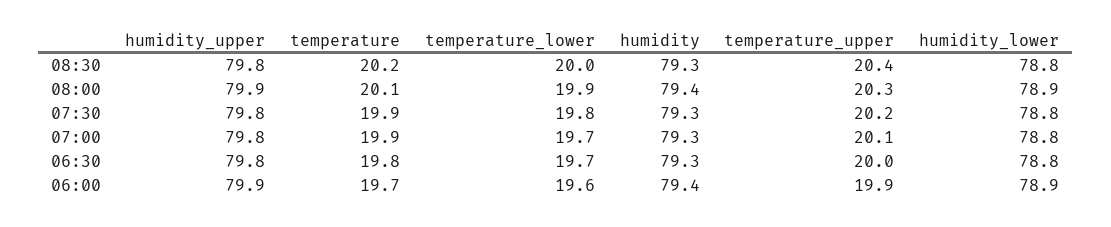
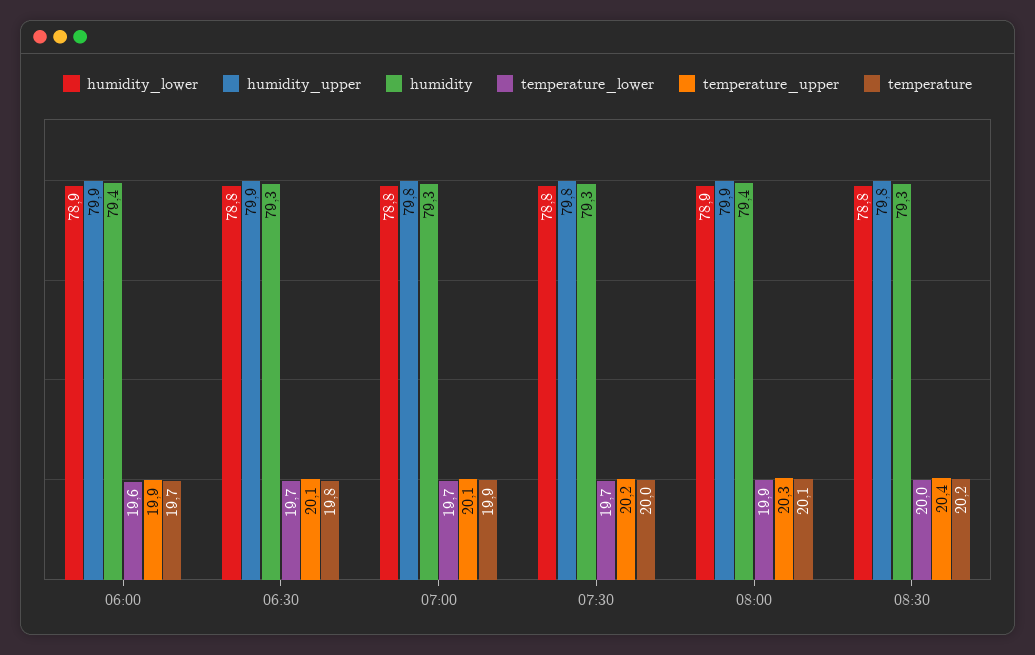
  {
    "humidity_upper": {
      "08:30": 79.8,
      "08:00": 79.9,
      "07:30": 79.8,
      "07:00": 79.8,
-     "06:30": 79.8,
+     "06:30": 79.9,
      "06:00": 79.9
    },
    "temperature": {
      "08:30": 20.2,
      "08:00": 20.1,
-     "07:30": 19.9,
+     "07:30": 20,
      "07:00": 19.9,
      "06:30": 19.8,
      "06:00": 19.7
    },
    "temperature_lower": {
      "08:30": 20,
      "08:00": 19.9,
-     "07:30": 19.8,
+     "07:30": 19.7,
      "07:00": 19.7,
      "06:30": 19.7,
      "06:00": 19.6
    },
    "humidity": {
      "08:30": 79.3,
      "08:00": 79.4,
      "07:30": 79.3,
      "07:00": 79.3,
      "06:30": 79.3,
      "06:00": 79.4
    },
    "temperature_upper": {
      "08:30": 20.4,
      "08:00": 20.3,
      "07:30": 20.2,
      "07:00": 20.1,
-     "06:30": 20,
+     "06:30": 20.1,
      "06:00": 19.9
    },
    "humidity_lower": {
      "08:30": 78.8,
      "08:00": 78.9,
      "07:30": 78.8,
      "07:00": 78.8,
      "06:30": 78.8,
      "06:00": 78.9
    }
  }

